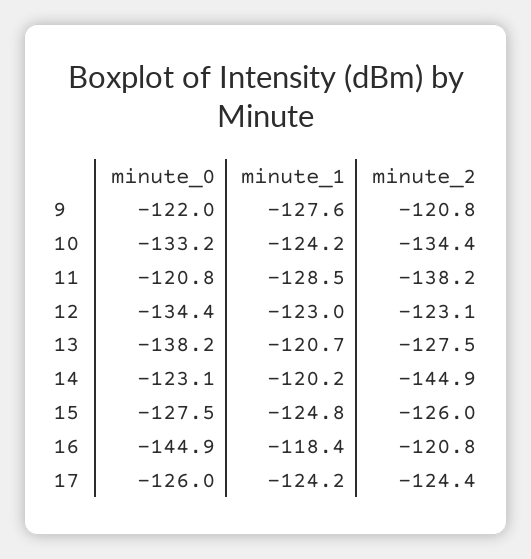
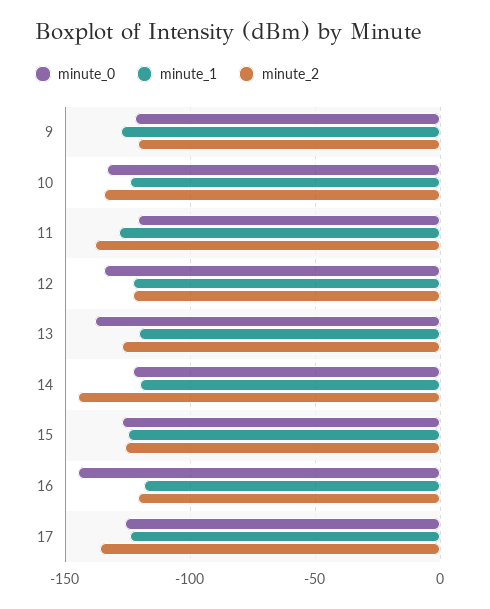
  {
    "minute_0": {
      "9": -122,
      "10": -133.2,
      "11": -120.8,
      "12": -134.4,
      "13": -138.2,
      "14": -123.1,
      "15": -127.5,
      "16": -144.9,
      "17": -126
    },
    "minute_1": {
      "9": -127.6,
      "10": -124.2,
      "11": -128.5,
      "12": -123,
      "13": -120.7,
      "14": -120.2,
      "15": -124.8,
      "16": -118.4,
      "17": -124.2
    },
    "minute_2": {
      "9": -120.8,
      "10": -134.4,
      "11": -138.2,
      "12": -123.1,
      "13": -127.5,
      "14": -144.9,
      "15": -126,
      "16": -120.8,
-     "17": -124.4
+     "17": -135
    }
  }

